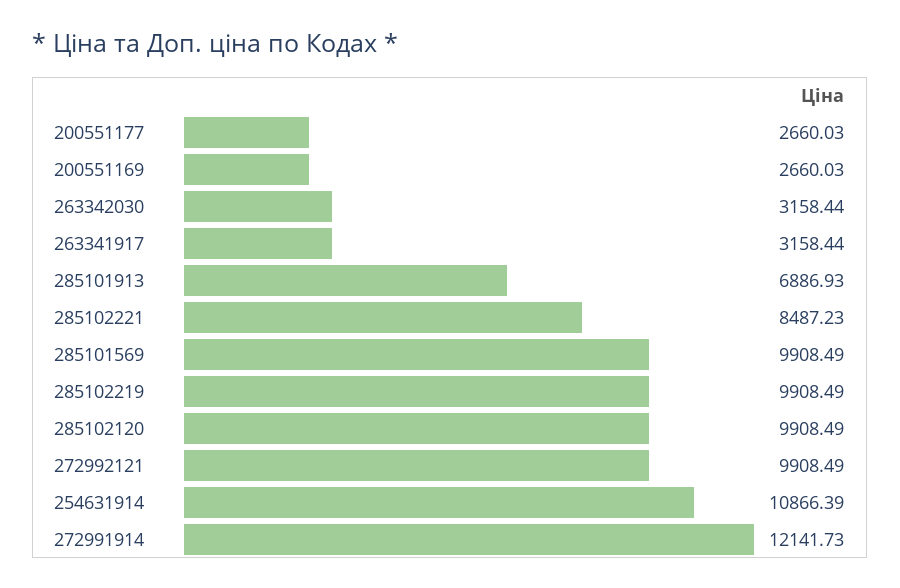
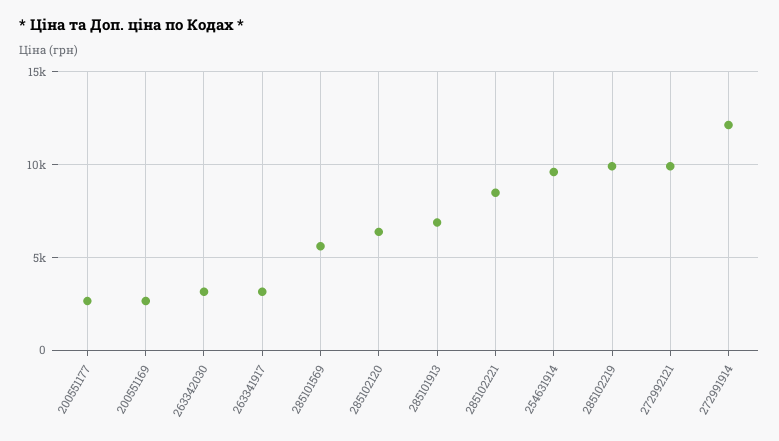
  {
    "200551177": 2660.03,
    "200551169": 2660.03,
    "263342030": 3158.44,
    "263341917": 3158.44,
    "285101913": 6886.93,
    "285102221": 8487.23,
-   "285101569": 9908.49,
+   "285101569": 5500,
    "285102219": 9908.49,
-   "285102120": 9908.49,
+   "285102120": 6500,
    "272992121": 9908.49,
-   "254631914": 10866.39,
+   "254631914": 9500,
    "272991914": 12141.73
  }

